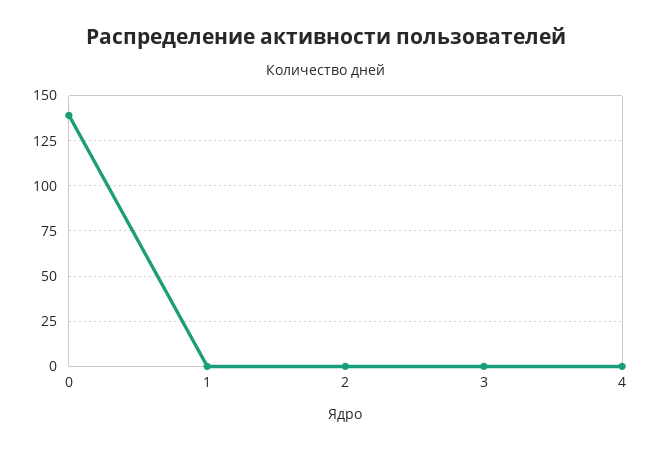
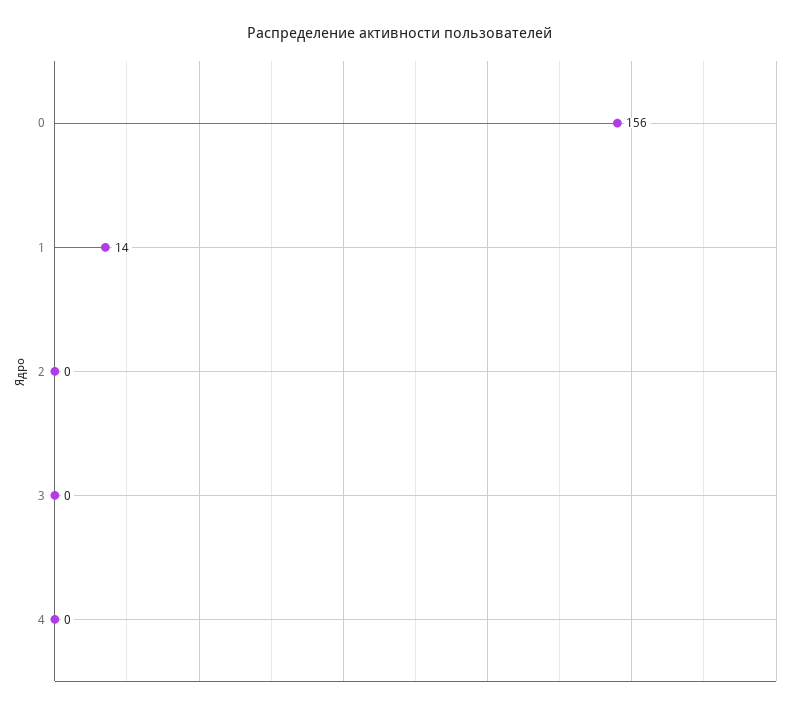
  {
-   "0": 140,
+   "0": 156,
-   "1": 0,
+   "1": 14,
    "2": 0,
    "3": 0,
    "4": 0
  }

